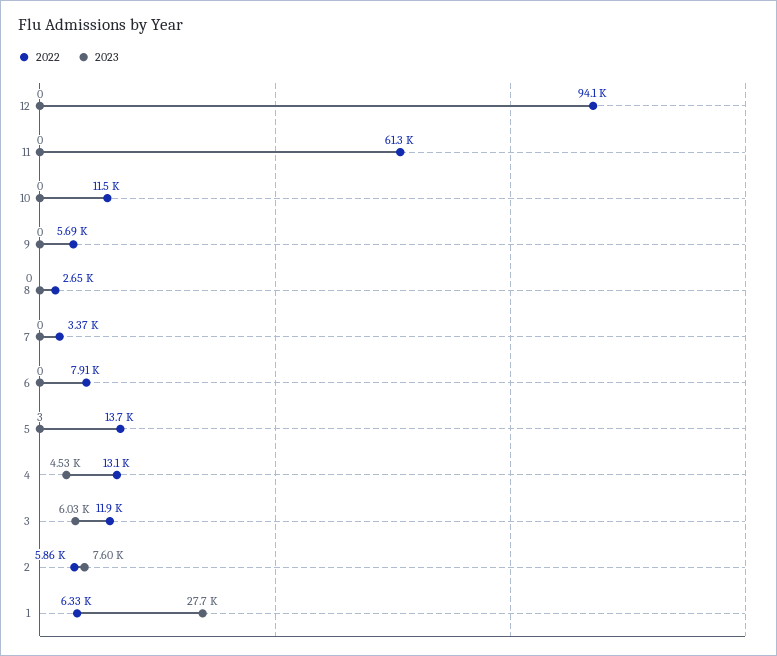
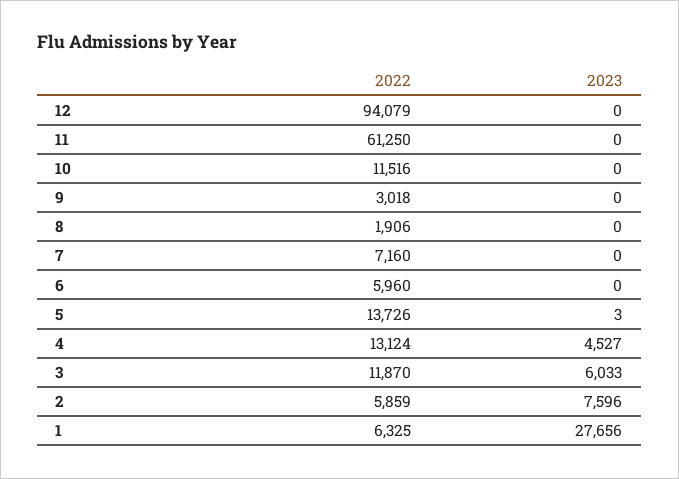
  {
    "2022": {
      "12": 94079,
      "11": 61250,
      "10": 11516,
-     "9": 5690,
+     "9": 3018,
-     "8": 2650,
+     "8": 1906,
-     "7": 3370,
+     "7": 7160,
-     "6": 7910,
+     "6": 5960,
      "5": 13726,
      "4": 13124,
      "3": 11870,
      "2": 5859,
      "1": 6325
    },
    "2023": {
      "12": 0,
      "11": 0,
      "10": 0,
      "9": 0,
      "8": 0,
      "7": 0,
      "6": 0,
      "5": 3,
      "4": 4527,
      "3": 6033,
      "2": 7596,
      "1": 27656
    }
  }

